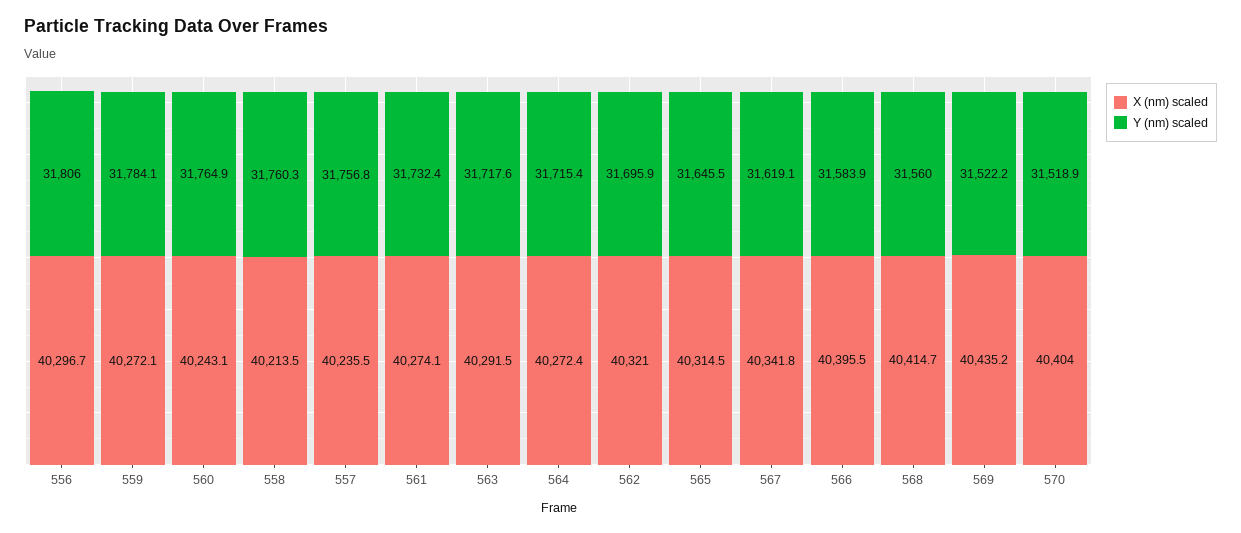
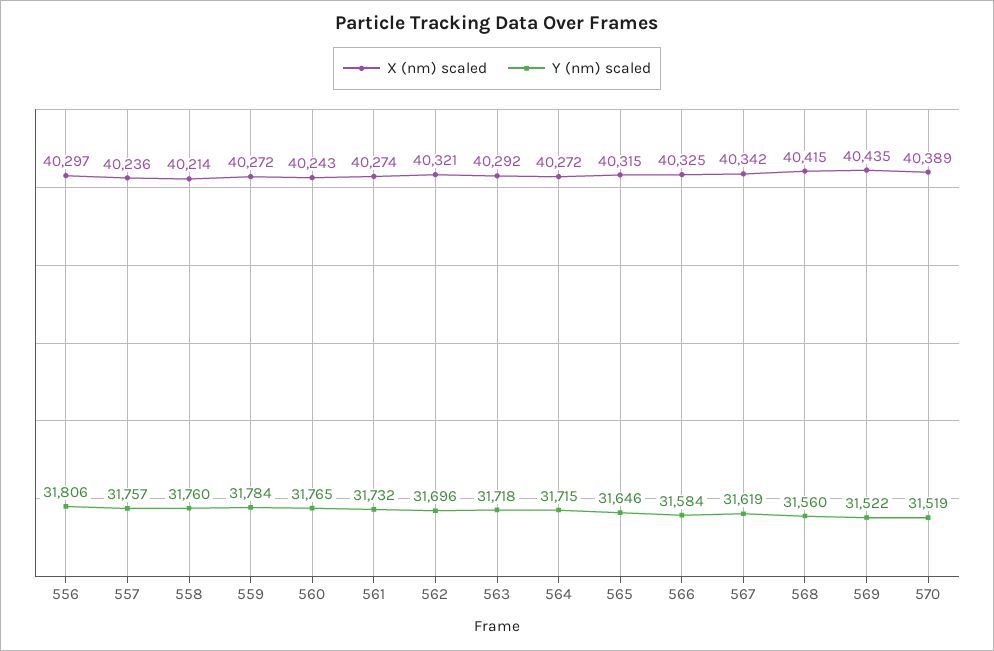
  {
    "X (nm) scaled": {
      "556": 40296.7,
      "559": 40272.1,
      "560": 40243.1,
      "558": 40213.5,
      "557": 40235.5,
      "561": 40274.1,
      "563": 40291.5,
      "564": 40272.4,
      "562": 40321,
      "565": 40314.5,
      "567": 40341.8,
-     "566": 40395.5,
+     "566": 40325,
      "568": 40414.7,
      "569": 40435.2,
-     "570": 40404
+     "570": 40389
    },
    "Y (nm) scaled": {
      "556": 31806,
      "559": 31784.1,
      "560": 31764.9,
      "558": 31760.3,
      "557": 31756.8,
      "561": 31732.4,
      "563": 31717.6,
      "564": 31715.4,
      "562": 31695.9,
      "565": 31645.5,
      "567": 31619.1,
      "566": 31583.9,
      "568": 31560,
      "569": 31522.2,
      "570": 31518.9
    }
  }

